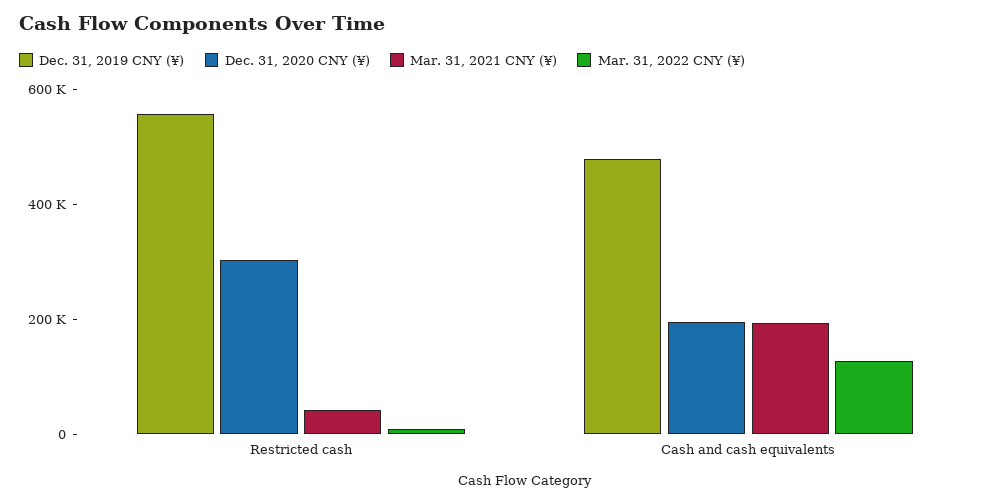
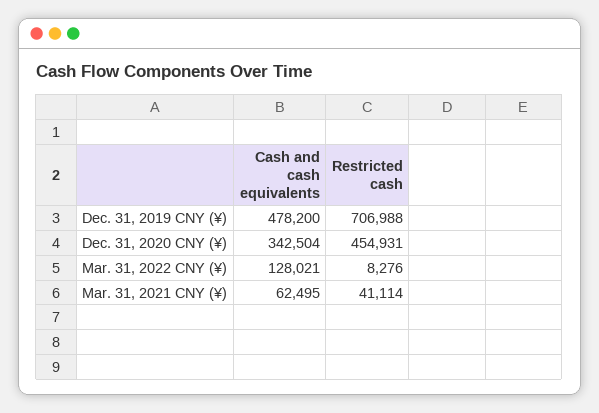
  {
    "Dec. 31, 2019 CNY (¥)": {
-     "Restricted cash": 550000,
+     "Restricted cash": 706988,
      "Cash and cash equivalents": 478200
    },
    "Dec. 31, 2020 CNY (¥)": {
-     "Restricted cash": 300000,
+     "Restricted cash": 454931,
-     "Cash and cash equivalents": 200000
+     "Cash and cash equivalents": 342504
    },
    "Mar. 31, 2021 CNY (¥)": {
      "Restricted cash": 41114,
-     "Cash and cash equivalents": 200000
+     "Cash and cash equivalents": 62495
    },
    "Mar. 31, 2022 CNY (¥)": {
      "Restricted cash": 8276,
      "Cash and cash equivalents": 128021
    }
  }

